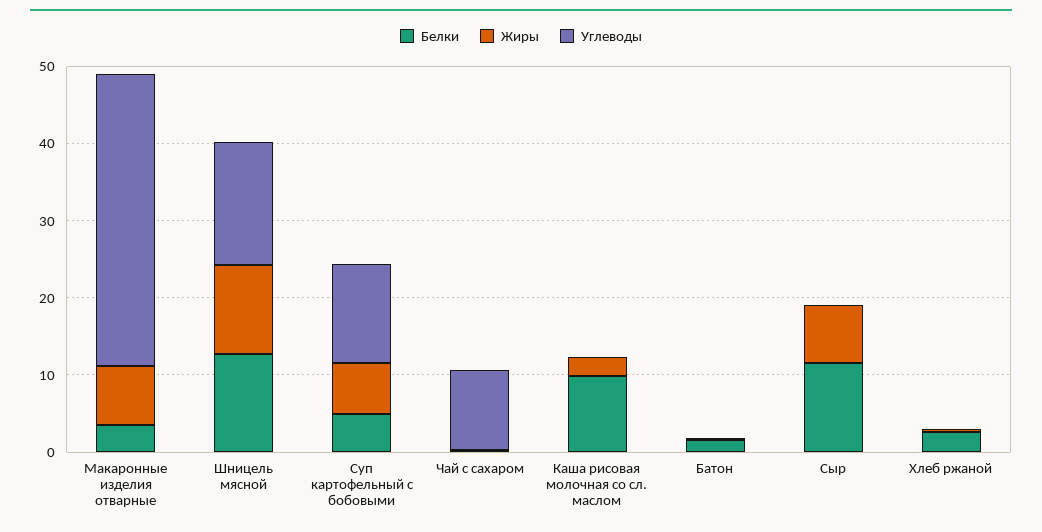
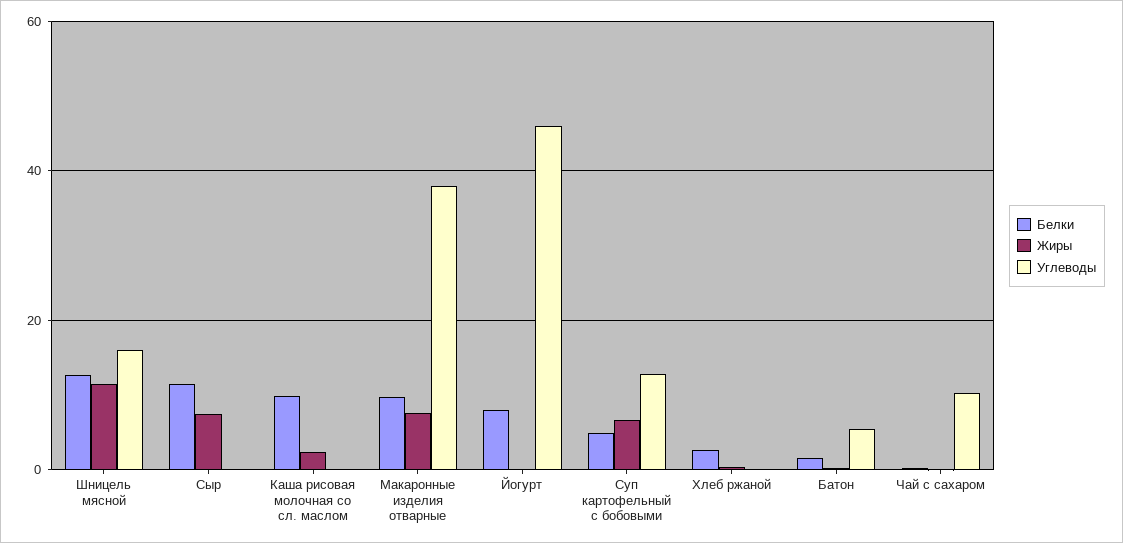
  {
    "Белки": {
-     "Макаронные изделия отварные": 4,
+     "Макаронные изделия отварные": 10,
      "Шницель мясной": 12,
      "Суп картофельный с бобовыми": 4,
      "Чай с сахаром": 0,
      "Каша рисовая молочная со сл. маслом": 10,
      "Батон": 2,
      "Сыр": 12,
-     "Хлеб ржаной": 2
+     "Хлеб ржаной": 2,
+     "Йогурт": 8
    },
    "Жиры": {
      "Макаронные изделия отварные": 8,
      "Шницель мясной": 12,
      "Суп картофельный с бобовыми": 6,
      "Чай с сахаром": 0,
      "Каша рисовая молочная со сл. маслом": 2,
      "Батон": 0,
      "Сыр": 8,
-     "Хлеб ржаной": 0
+     "Хлеб ржаной": 0,
+     "Йогурт": 0
    },
    "Углеводы": {
      "Макаронные изделия отварные": 38,
      "Шницель мясной": 16,
      "Суп картофельный с бобовыми": 12,
      "Чай с сахаром": 10,
      "Каша рисовая молочная со сл. маслом": 0,
-     "Батон": 0,
+     "Батон": 6,
      "Сыр": 0,
-     "Хлеб ржаной": 0
+     "Хлеб ржаной": 0,
+     "Йогурт": 46
    }
  }

